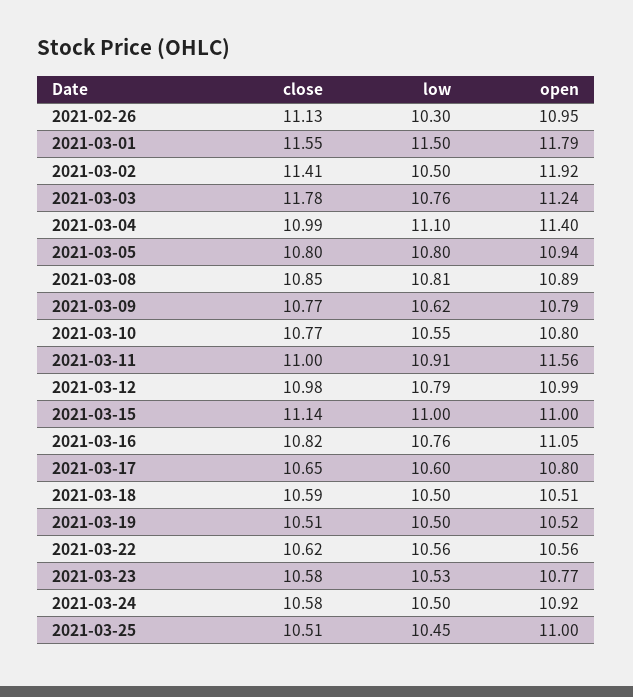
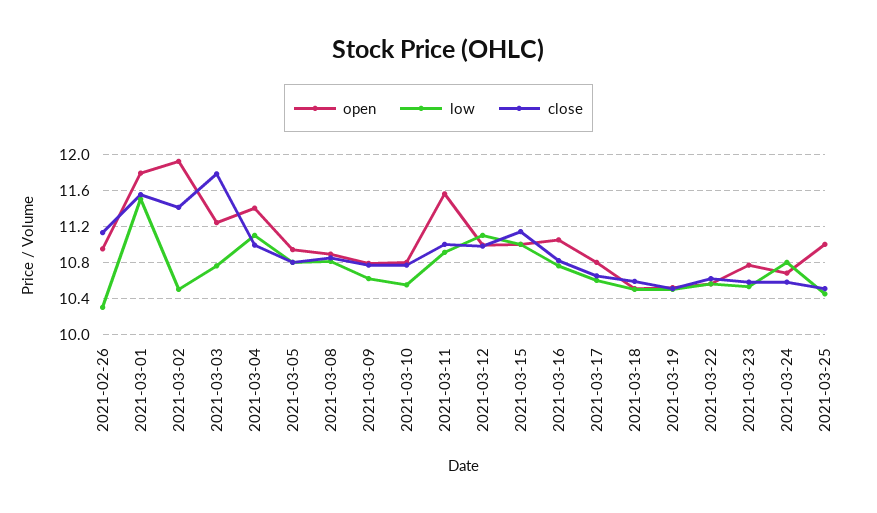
  {
    "close": {
      "2021-02-26": 11.13,
      "2021-03-01": 11.55,
      "2021-03-02": 11.41,
      "2021-03-03": 11.78,
      "2021-03-04": 10.99,
      "2021-03-05": 10.8,
      "2021-03-08": 10.85,
      "2021-03-09": 10.77,
      "2021-03-10": 10.77,
      "2021-03-11": 11,
      "2021-03-12": 10.98,
      "2021-03-15": 11.14,
      "2021-03-16": 10.82,
      "2021-03-17": 10.65,
      "2021-03-18": 10.59,
      "2021-03-19": 10.51,
      "2021-03-22": 10.62,
      "2021-03-23": 10.58,
      "2021-03-24": 10.58,
      "2021-03-25": 10.51
    },
    "low": {
      "2021-02-26": 10.3,
      "2021-03-01": 11.5,
      "2021-03-02": 10.5,
      "2021-03-03": 10.76,
      "2021-03-04": 11.1,
      "2021-03-05": 10.8,
      "2021-03-08": 10.81,
      "2021-03-09": 10.62,
      "2021-03-10": 10.55,
      "2021-03-11": 10.91,
-     "2021-03-12": 10.79,
+     "2021-03-12": 11.1,
      "2021-03-15": 11,
      "2021-03-16": 10.76,
      "2021-03-17": 10.6,
      "2021-03-18": 10.5,
      "2021-03-19": 10.5,
      "2021-03-22": 10.56,
      "2021-03-23": 10.53,
-     "2021-03-24": 10.5,
+     "2021-03-24": 10.8,
      "2021-03-25": 10.45
    },
    "open": {
      "2021-02-26": 10.95,
      "2021-03-01": 11.79,
      "2021-03-02": 11.92,
      "2021-03-03": 11.24,
      "2021-03-04": 11.4,
      "2021-03-05": 10.94,
      "2021-03-08": 10.89,
      "2021-03-09": 10.79,
      "2021-03-10": 10.8,
      "2021-03-11": 11.56,
      "2021-03-12": 10.99,
      "2021-03-15": 11,
      "2021-03-16": 11.05,
      "2021-03-17": 10.8,
      "2021-03-18": 10.51,
      "2021-03-19": 10.52,
      "2021-03-22": 10.56,
      "2021-03-23": 10.77,
-     "2021-03-24": 10.92,
+     "2021-03-24": 10.7,
      "2021-03-25": 11
    }
  }

